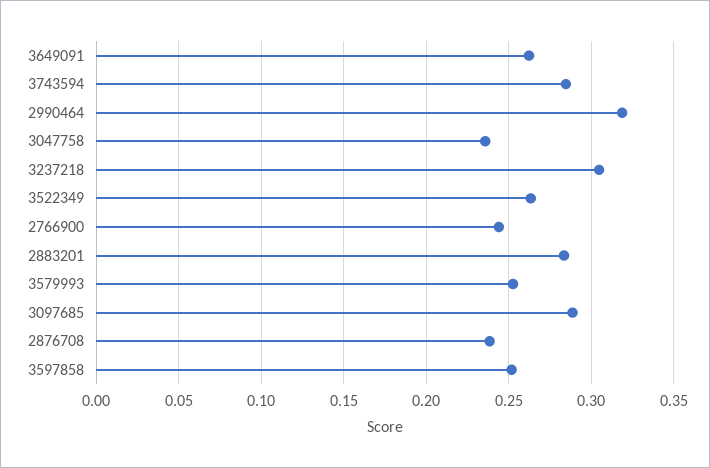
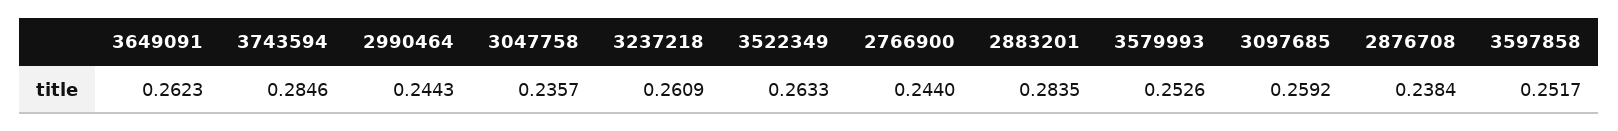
  {
    "3649091": 0.2623,
    "3743594": 0.2846,
-   "2990464": 0.32,
+   "2990464": 0.2443,
    "3047758": 0.2357,
-   "3237218": 0.305,
+   "3237218": 0.2609,
    "3522349": 0.2633,
    "2766900": 0.244,
    "2883201": 0.2835,
    "3579993": 0.2526,
-   "3097685": 0.29,
+   "3097685": 0.2592,
    "2876708": 0.2384,
    "3597858": 0.2517
  }

